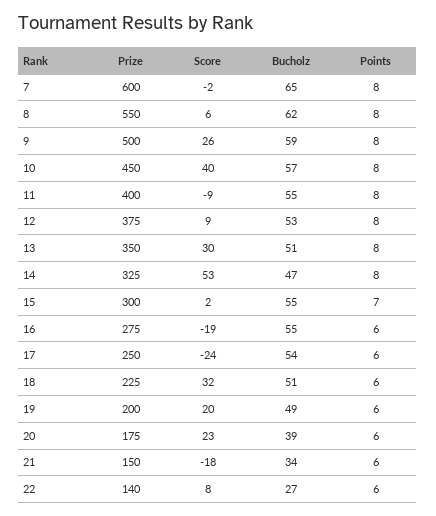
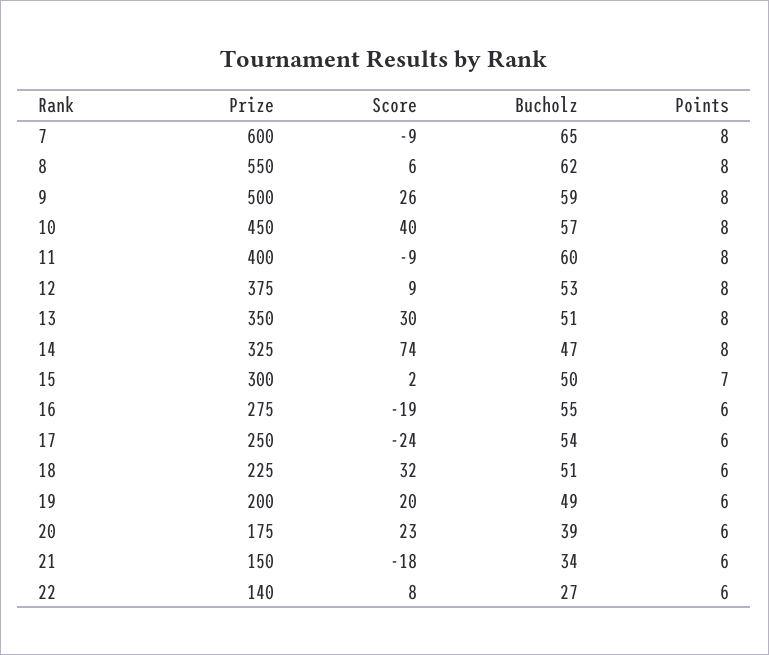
  {
    "Prize": {
      "7": 600,
      "8": 550,
      "9": 500,
      "10": 450,
      "11": 400,
      "12": 375,
      "13": 350,
      "14": 325,
      "15": 300,
      "16": 275,
      "17": 250,
      "18": 225,
      "19": 200,
      "20": 175,
      "21": 150,
      "22": 140
    },
    "Score": {
-     "7": -2,
+     "7": -9,
      "8": 6,
      "9": 26,
      "10": 40,
      "11": -9,
      "12": 9,
      "13": 30,
-     "14": 53,
+     "14": 74,
      "15": 2,
      "16": -19,
      "17": -24,
      "18": 32,
      "19": 20,
      "20": 23,
      "21": -18,
      "22": 8
    },
    "Bucholz": {
      "7": 65,
      "8": 62,
      "9": 59,
      "10": 57,
-     "11": 55,
+     "11": 60,
      "12": 53,
      "13": 51,
      "14": 47,
-     "15": 55,
+     "15": 50,
      "16": 55,
      "17": 54,
      "18": 51,
      "19": 49,
      "20": 39,
      "21": 34,
      "22": 27
    },
    "Points": {
      "7": 8,
      "8": 8,
      "9": 8,
      "10": 8,
      "11": 8,
      "12": 8,
      "13": 8,
      "14": 8,
      "15": 7,
      "16": 6,
      "17": 6,
      "18": 6,
      "19": 6,
      "20": 6,
      "21": 6,
      "22": 6
    }
  }

